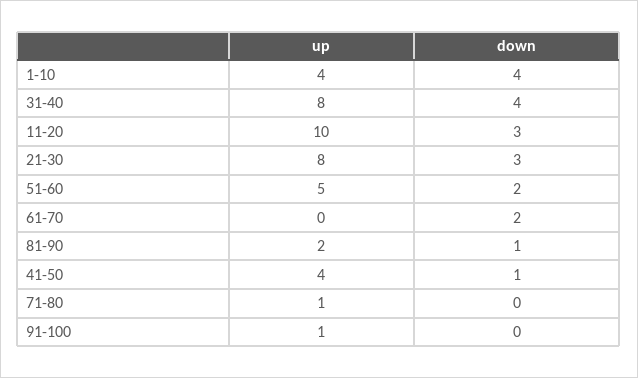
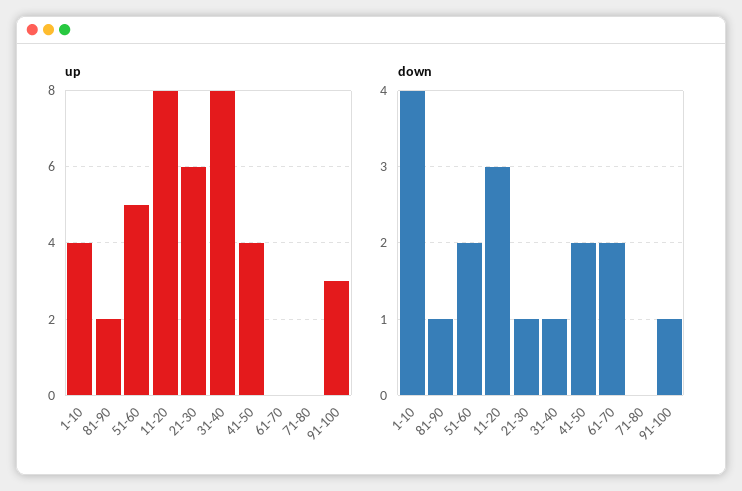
  {
    "up": {
      "1-10": 4,
      "31-40": 8,
-     "11-20": 10,
+     "11-20": 8,
-     "21-30": 8,
+     "21-30": 6,
      "51-60": 5,
      "61-70": 0,
      "81-90": 2,
      "41-50": 4,
-     "71-80": 1,
+     "71-80": 0,
-     "91-100": 1
+     "91-100": 3
    },
    "down": {
      "1-10": 4,
-     "31-40": 4,
+     "31-40": 1,
      "11-20": 3,
-     "21-30": 3,
+     "21-30": 1,
      "51-60": 2,
      "61-70": 2,
      "81-90": 1,
-     "41-50": 1,
+     "41-50": 2,
      "71-80": 0,
-     "91-100": 0
+     "91-100": 1
    }
  }

